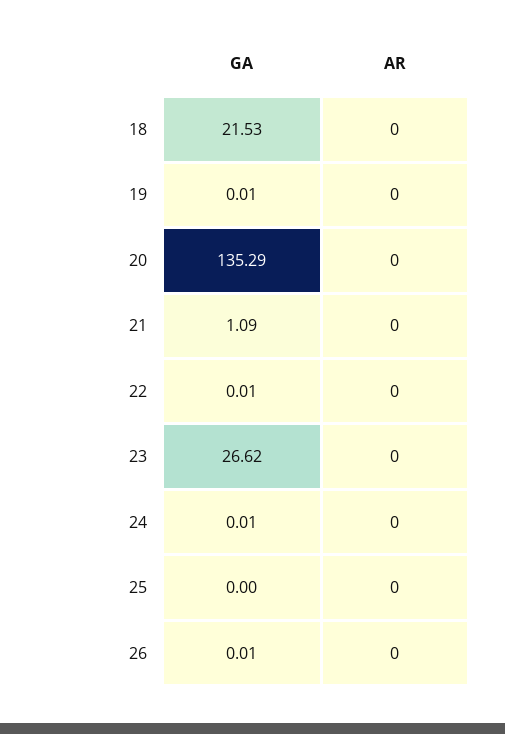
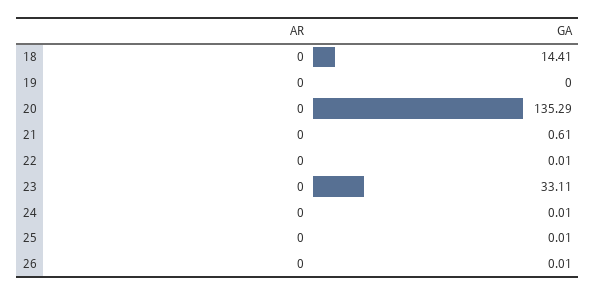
  {
    "GA": {
-     "18": 21.53,
+     "18": 14.41,
-     "19": 0.01,
+     "19": 0,
      "20": 135.29,
-     "21": 1.09,
+     "21": 0.61,
      "22": 0.01,
-     "23": 26.62,
+     "23": 33.11,
      "24": 0.01,
-     "25": 0,
+     "25": 0.01,
      "26": 0.01
    },
    "AR": {
      "18": 0,
      "19": 0,
      "20": 0,
      "21": 0,
      "22": 0,
      "23": 0,
      "24": 0,
      "25": 0,
      "26": 0
    }
  }

